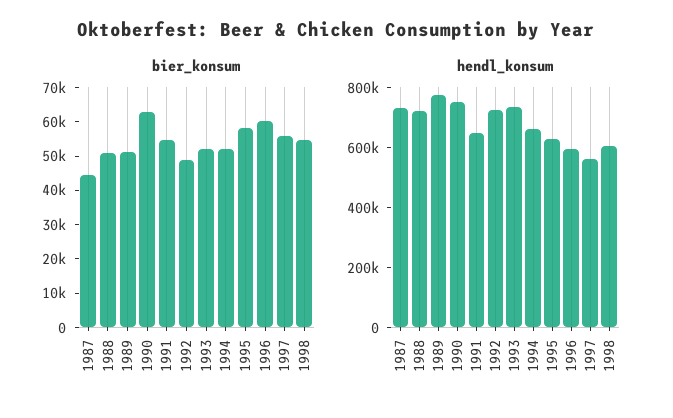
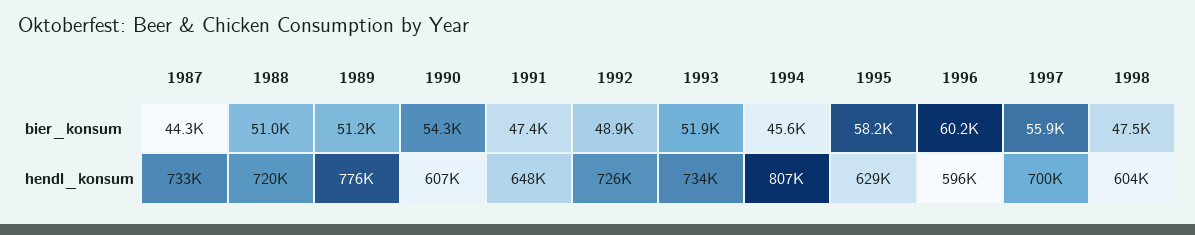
  {
    "bier_konsum": {
      "1987": 44300,
      "1988": 51000,
      "1989": 51200,
-     "1990": 62500,
+     "1990": 54300,
-     "1991": 55000,
+     "1991": 47400,
      "1992": 48900,
      "1993": 51900,
-     "1994": 52500,
+     "1994": 45600,
      "1995": 58200,
      "1996": 60200,
      "1997": 55900,
-     "1998": 55000
+     "1998": 47500
    },
    "hendl_konsum": {
      "1987": 733000,
      "1988": 720000,
      "1989": 776000,
-     "1990": 750000,
+     "1990": 607000,
      "1991": 648000,
      "1992": 726000,
      "1993": 734000,
-     "1994": 650000,
+     "1994": 807000,
      "1995": 629000,
      "1996": 596000,
-     "1997": 550000,
+     "1997": 700000,
      "1998": 604000
    }
  }

